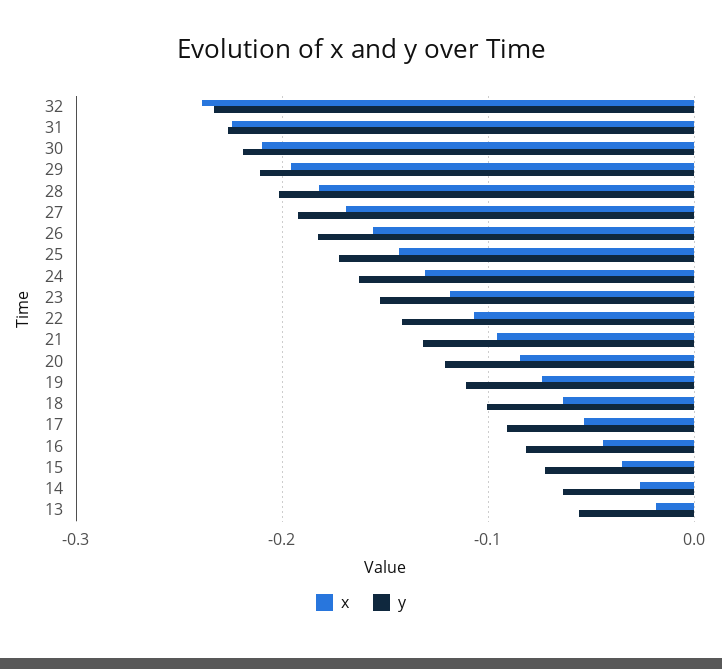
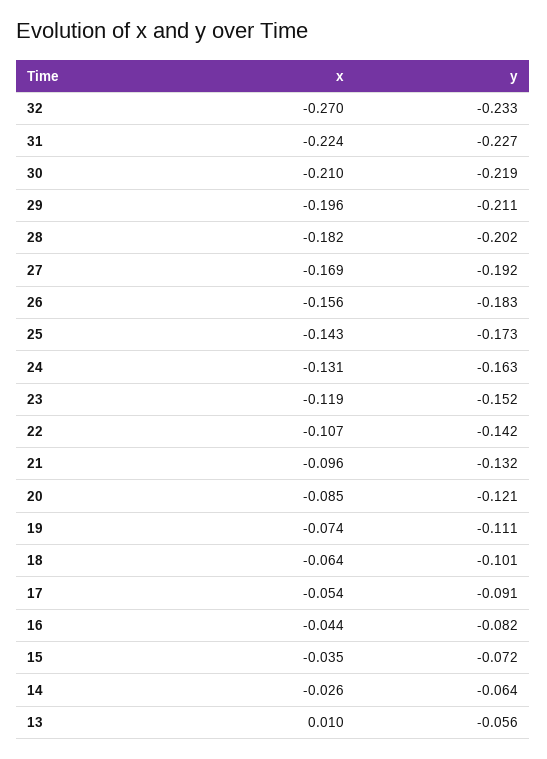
  {
    "x": {
-     "32": -0.24,
+     "32": -0.27,
      "31": -0.224,
      "30": -0.21,
      "29": -0.196,
      "28": -0.182,
      "27": -0.169,
      "26": -0.156,
      "25": -0.143,
      "24": -0.131,
      "23": -0.119,
      "22": -0.107,
      "21": -0.096,
      "20": -0.085,
      "19": -0.074,
      "18": -0.064,
      "17": -0.054,
      "16": -0.044,
      "15": -0.035,
      "14": -0.026,
-     "13": -0.02
+     "13": 0.01
    },
    "y": {
      "32": -0.233,
      "31": -0.227,
      "30": -0.219,
      "29": -0.211,
      "28": -0.202,
      "27": -0.192,
      "26": -0.183,
      "25": -0.173,
      "24": -0.163,
      "23": -0.152,
      "22": -0.142,
      "21": -0.132,
      "20": -0.121,
      "19": -0.111,
      "18": -0.101,
      "17": -0.091,
      "16": -0.082,
      "15": -0.072,
      "14": -0.064,
      "13": -0.056
    }
  }

